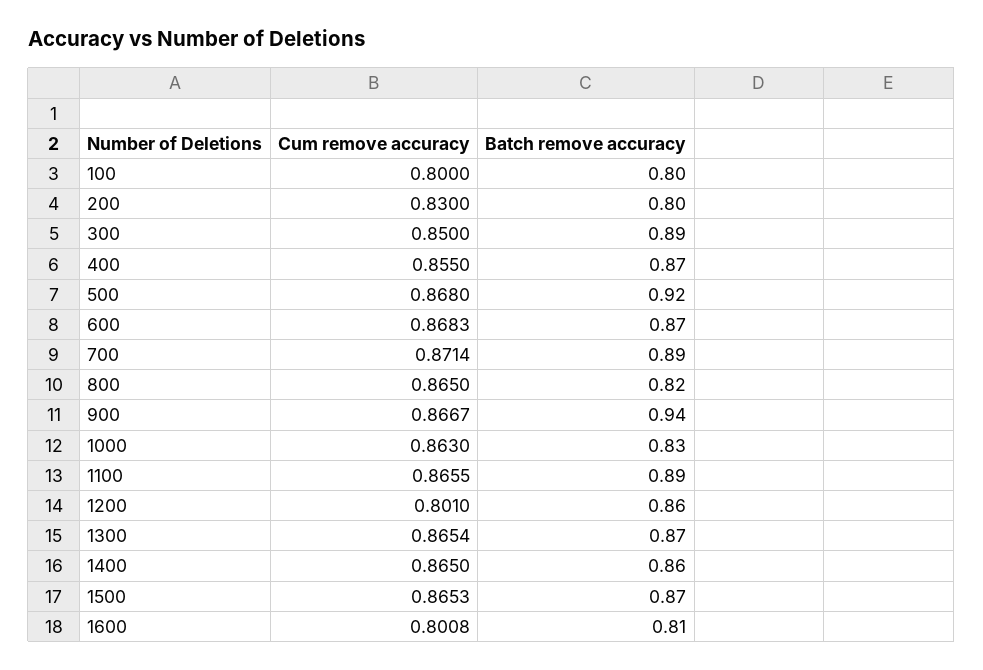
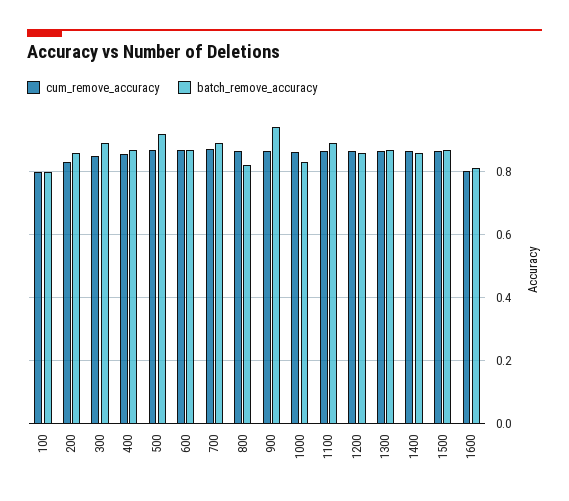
  {
    "Cum remove accuracy": {
      "100": 0.8,
      "200": 0.83,
      "300": 0.85,
      "400": 0.855,
      "500": 0.868,
      "600": 0.8683,
      "700": 0.8714,
      "800": 0.865,
      "900": 0.8667,
      "1000": 0.863,
      "1100": 0.8655,
-     "1200": 0.801,
+     "1200": 0.86,
      "1300": 0.8654,
      "1400": 0.865,
      "1500": 0.8653,
      "1600": 0.8008
    },
    "Batch remove accuracy": {
      "100": 0.8,
-     "200": 0.8,
+     "200": 0.86,
      "300": 0.89,
      "400": 0.87,
      "500": 0.92,
      "600": 0.87,
      "700": 0.89,
      "800": 0.82,
      "900": 0.94,
      "1000": 0.83,
      "1100": 0.89,
      "1200": 0.86,
      "1300": 0.87,
      "1400": 0.86,
      "1500": 0.87,
      "1600": 0.81
    }
  }

